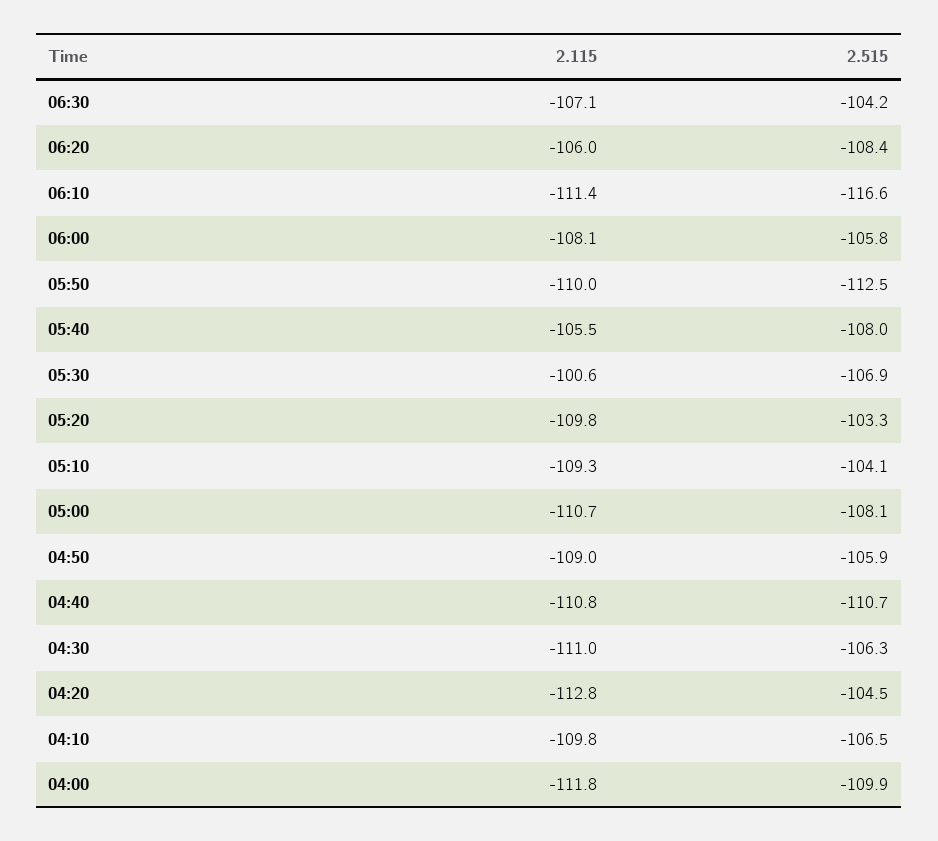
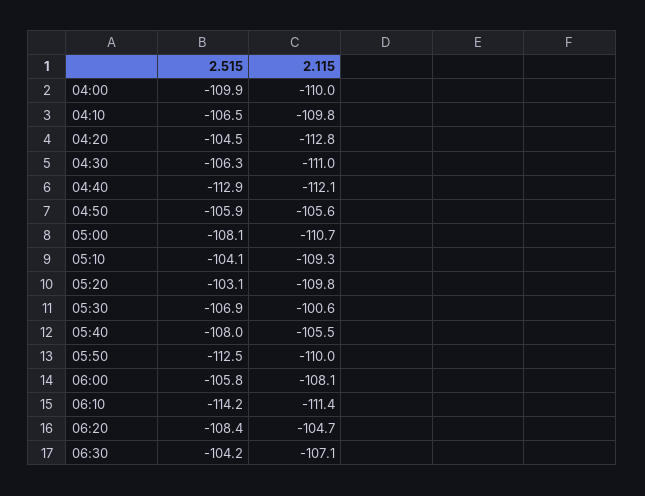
  {
    "2.115": {
      "06:30": -107.1,
-     "06:20": -106,
+     "06:20": -104.7,
      "06:10": -111.4,
      "06:00": -108.1,
      "05:50": -110,
      "05:40": -105.5,
      "05:30": -100.6,
      "05:20": -109.8,
      "05:10": -109.3,
      "05:00": -110.7,
-     "04:50": -109,
+     "04:50": -105.6,
-     "04:40": -110.8,
+     "04:40": -112.1,
      "04:30": -111,
      "04:20": -112.8,
      "04:10": -109.8,
-     "04:00": -111.8
+     "04:00": -110
    },
    "2.515": {
      "06:30": -104.2,
      "06:20": -108.4,
-     "06:10": -116.6,
+     "06:10": -114.2,
      "06:00": -105.8,
      "05:50": -112.5,
      "05:40": -108,
      "05:30": -106.9,
-     "05:20": -103.3,
+     "05:20": -103.1,
      "05:10": -104.1,
      "05:00": -108.1,
      "04:50": -105.9,
-     "04:40": -110.7,
+     "04:40": -112.9,
      "04:30": -106.3,
      "04:20": -104.5,
      "04:10": -106.5,
      "04:00": -109.9
    }
  }

